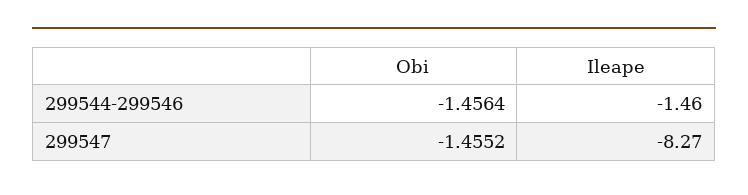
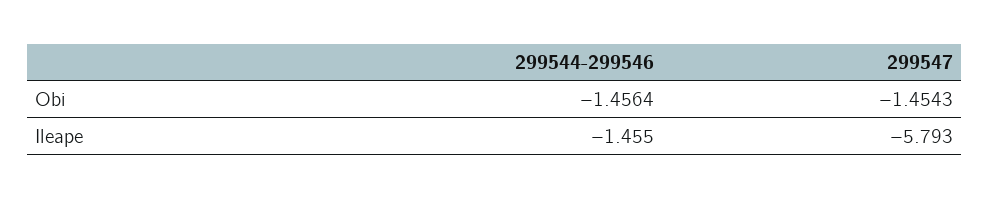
  {
    "Obi": {
      "299544-299546": -1.4564,
-     "299547": -1.4552
+     "299547": -1.4543
    },
    "Ileape": {
      "299544-299546": -1.455,
-     "299547": -8.27
+     "299547": -5.793
    }
  }

